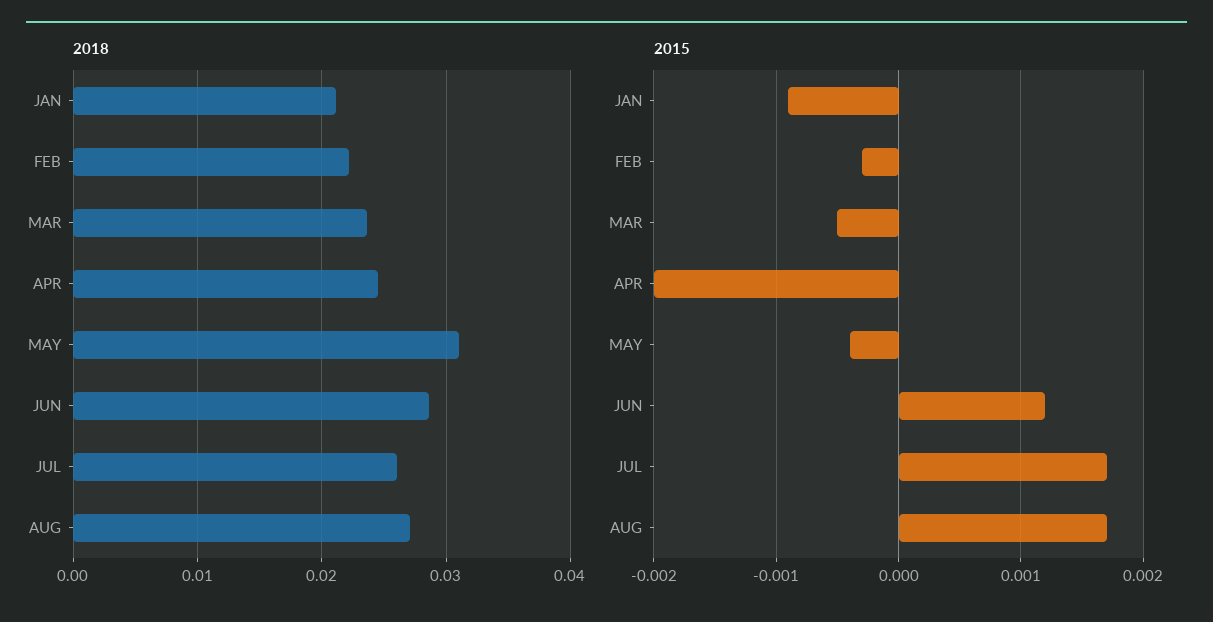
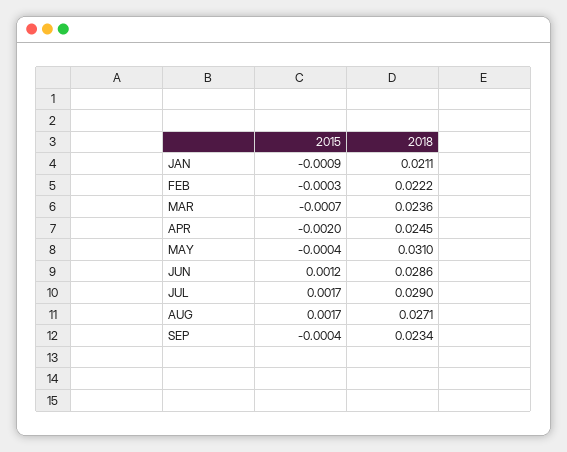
  {
    "2018": {
      "JAN": 0.0211,
      "FEB": 0.0222,
      "MAR": 0.0236,
      "APR": 0.0245,
      "MAY": 0.031,
      "JUN": 0.0286,
-     "JUL": 0.026,
+     "JUL": 0.029,
-     "AUG": 0.0271
+     "AUG": 0.0271,
+     "SEP": 0.0234
    },
    "2015": {
      "JAN": -0.0009,
      "FEB": -0.0003,
-     "MAR": -0.0005,
+     "MAR": -0.0007,
      "APR": -0.002,
      "MAY": -0.0004,
      "JUN": 0.0012,
      "JUL": 0.0017,
-     "AUG": 0.0017
+     "AUG": 0.0017,
+     "SEP": -0.0004
    }
  }

